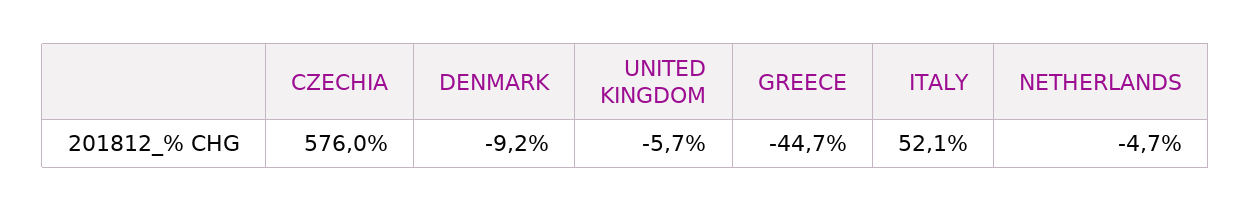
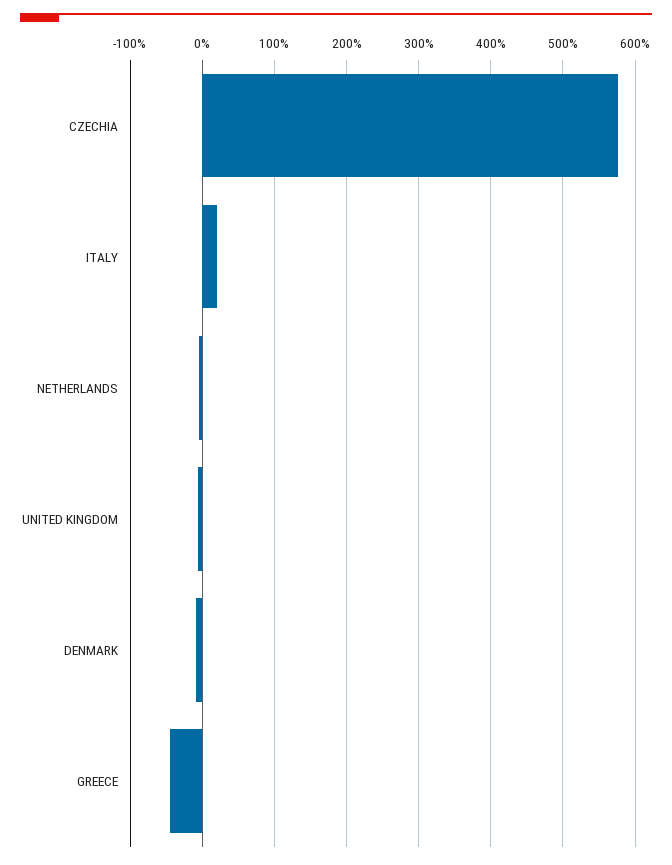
  {
    "CZECHIA": 576,
    "DENMARK": -9.2,
    "UNITED KINGDOM": -5.7,
    "GREECE": -44.7,
-   "ITALY": 52.1,
+   "ITALY": 20,
    "NETHERLANDS": -4.7
  }

